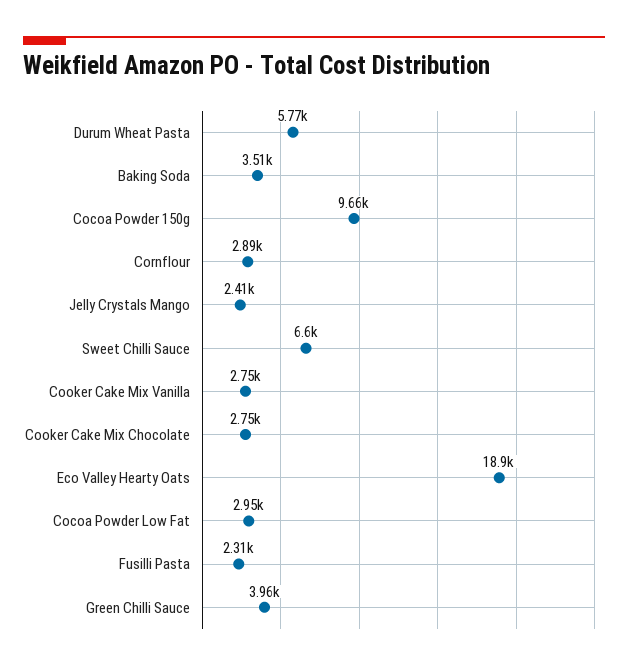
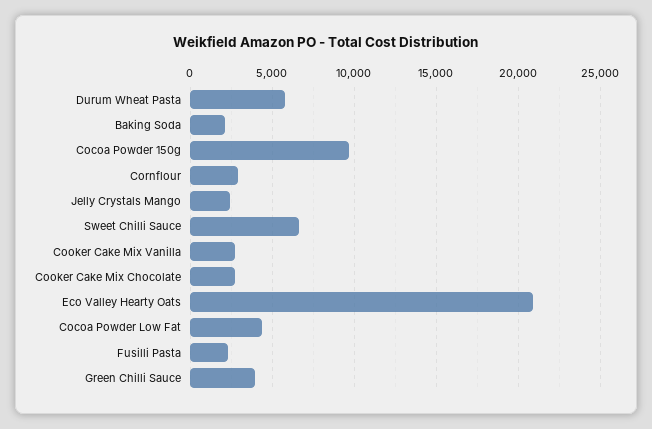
  {
    "Durum Wheat Pasta": 5770,
-   "Baking Soda": 3510,
+   "Baking Soda": 2000,
    "Cocoa Powder 150g": 9660,
    "Cornflour": 2890,
    "Jelly Crystals Mango": 2410,
    "Sweet Chilli Sauce": 6600,
    "Cooker Cake Mix Vanilla": 2750,
    "Cooker Cake Mix Chocolate": 2750,
-   "Eco Valley Hearty Oats": 18900,
+   "Eco Valley Hearty Oats": 21000,
-   "Cocoa Powder Low Fat": 2950,
+   "Cocoa Powder Low Fat": 4500,
    "Fusilli Pasta": 2310,
    "Green Chilli Sauce": 3960
  }

